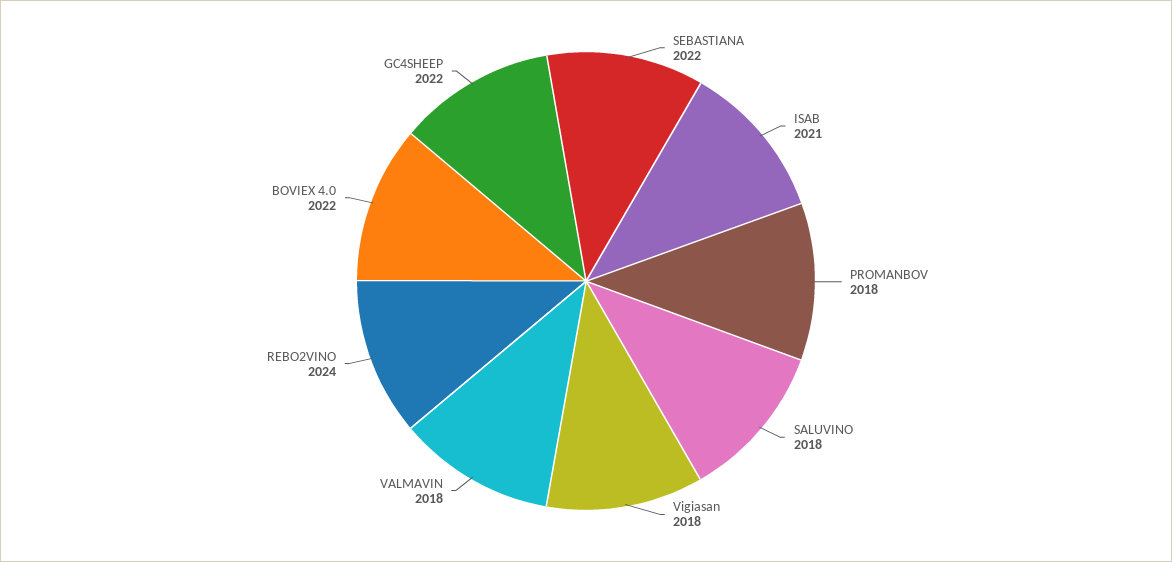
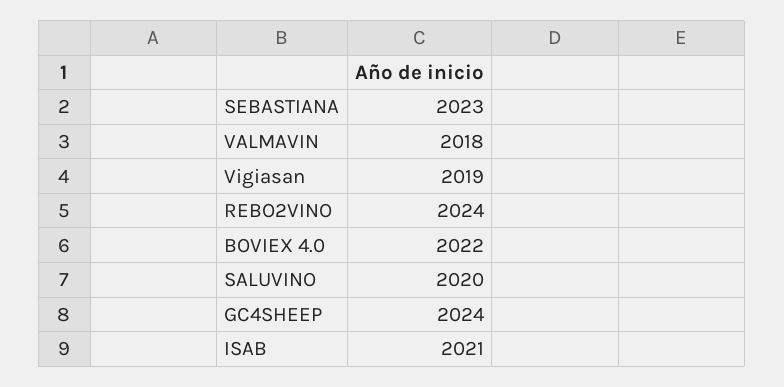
  {
-   "SEBASTIANA": 2022,
+   "SEBASTIANA": 2023,
    "ISAB": 2021,
-   "PROMANBOV": 2018,
-   "SALUVINO": 2018,
+   "SALUVINO": 2020,
-   "Vigiasan": 2018,
+   "Vigiasan": 2019,
    "VALMAVIN": 2018,
    "REBO2VINO": 2024,
    "BOVIEX 4.0": 2022,
-   "GC4SHEEP": 2022
+   "GC4SHEEP": 2024
  }

